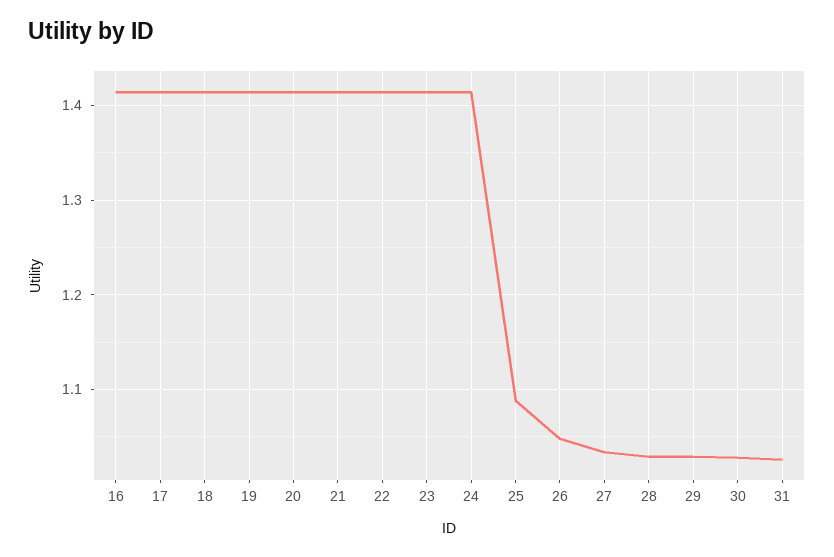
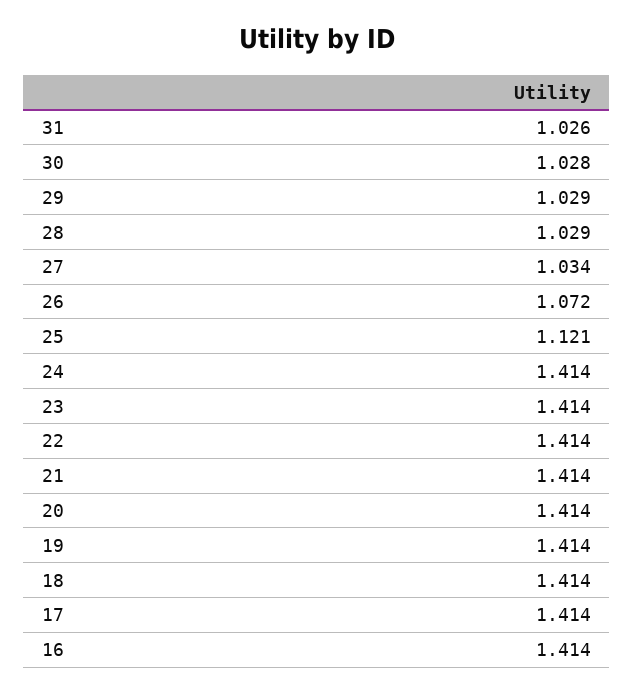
  {
    "16": 1.414,
    "17": 1.414,
    "18": 1.414,
    "19": 1.414,
    "20": 1.414,
    "21": 1.414,
    "22": 1.414,
    "23": 1.414,
    "24": 1.414,
-   "25": 1.09,
+   "25": 1.121,
-   "26": 1.05,
+   "26": 1.072,
    "27": 1.034,
    "28": 1.029,
    "29": 1.029,
    "30": 1.028,
    "31": 1.026
  }

